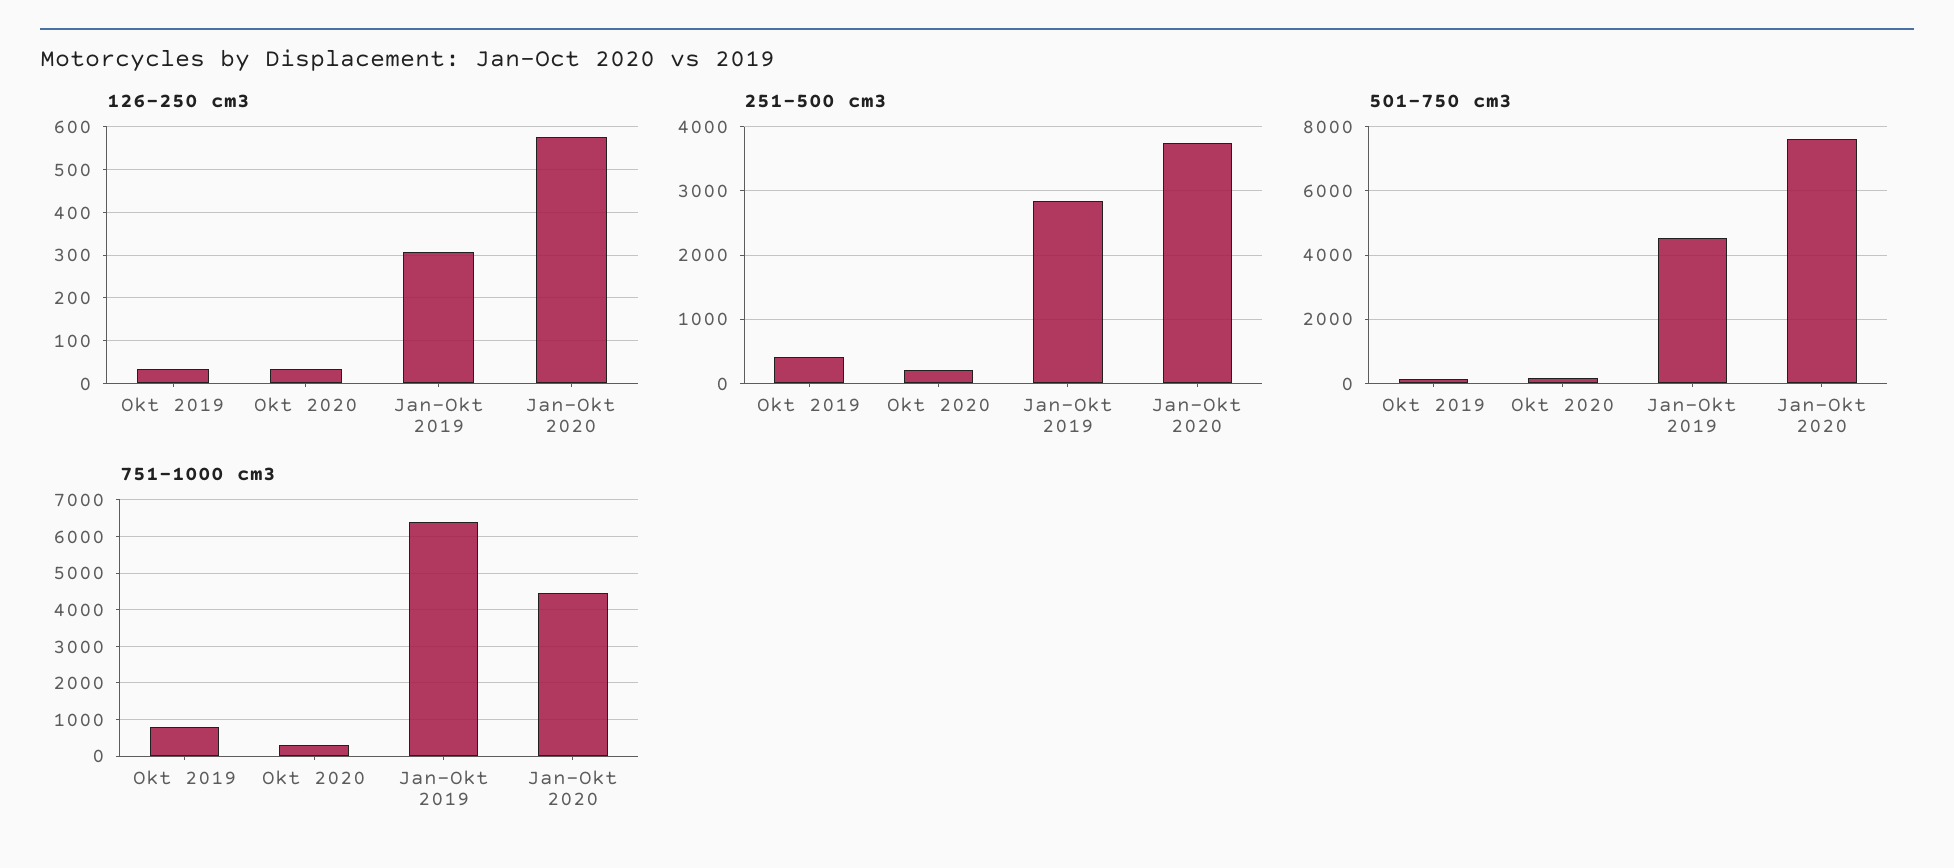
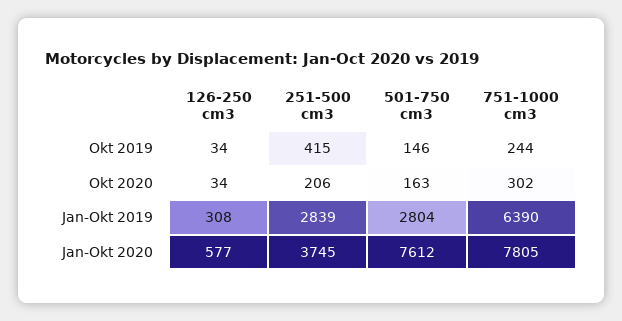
  {
    "126-250 cm3": {
      "Okt 2019": 34,
      "Okt 2020": 34,
      "Jan-Okt 2019": 308,
      "Jan-Okt 2020": 577
    },
    "251-500 cm3": {
      "Okt 2019": 415,
      "Okt 2020": 206,
      "Jan-Okt 2019": 2839,
      "Jan-Okt 2020": 3745
    },
    "501-750 cm3": {
      "Okt 2019": 146,
      "Okt 2020": 163,
-     "Jan-Okt 2019": 4600,
+     "Jan-Okt 2019": 2804,
      "Jan-Okt 2020": 7612
    },
    "751-1000 cm3": {
-     "Okt 2019": 800,
+     "Okt 2019": 244,
      "Okt 2020": 302,
      "Jan-Okt 2019": 6390,
-     "Jan-Okt 2020": 4400
+     "Jan-Okt 2020": 7805
    }
  }

